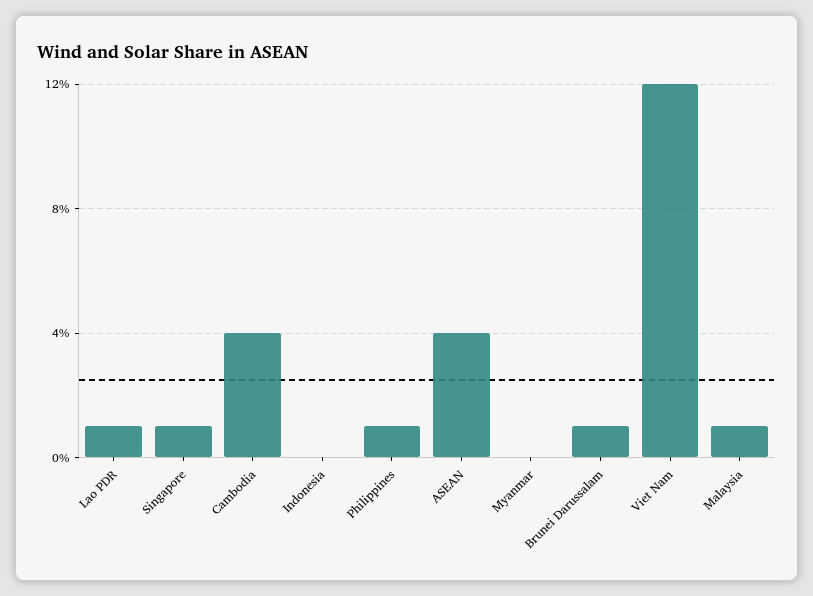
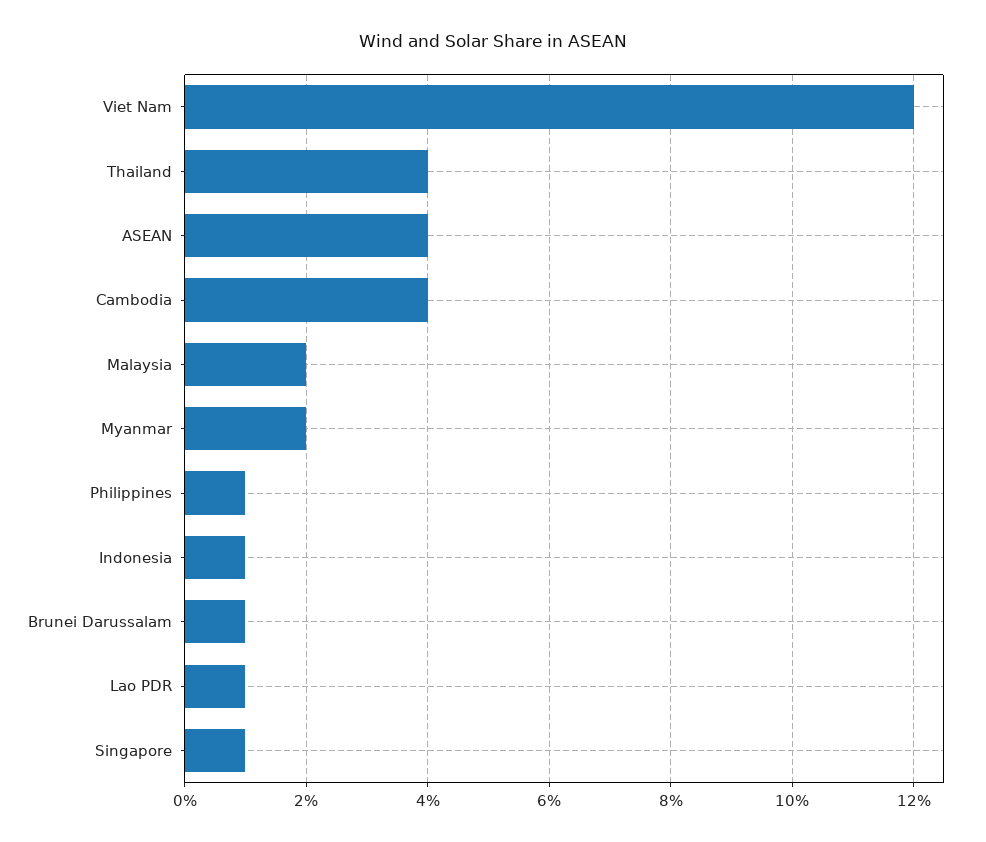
  {
    "Lao PDR": 1,
    "Singapore": 1,
    "Cambodia": 4,
-   "Indonesia": 0,
+   "Indonesia": 1,
    "Philippines": 1,
    "ASEAN": 4,
-   "Myanmar": 0,
+   "Myanmar": 2,
    "Brunei Darussalam": 1,
    "Viet Nam": 12,
-   "Malaysia": 1
+   "Malaysia": 2,
+   "Thailand": 4
  }

